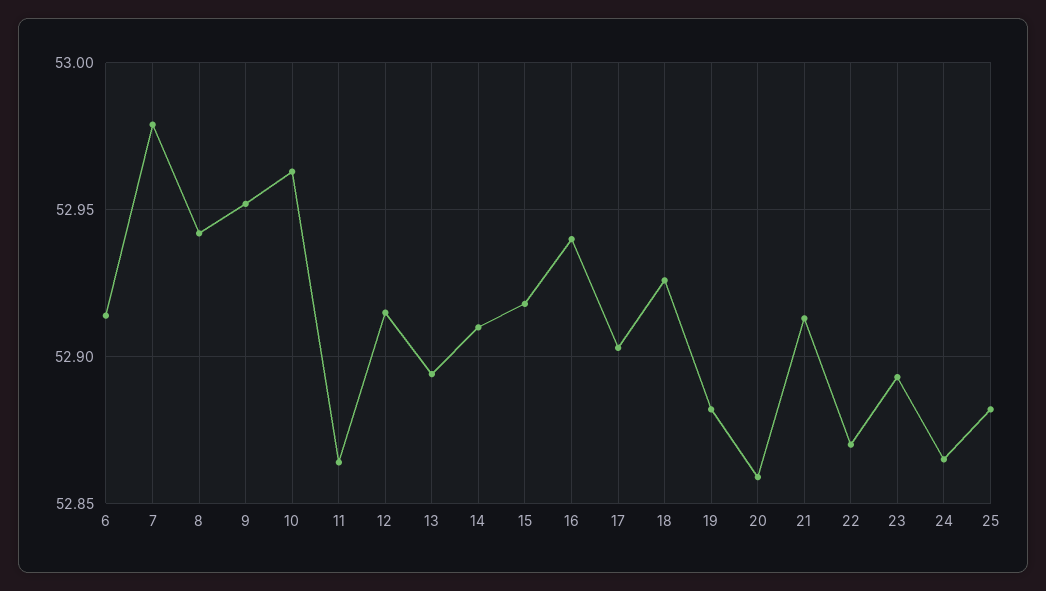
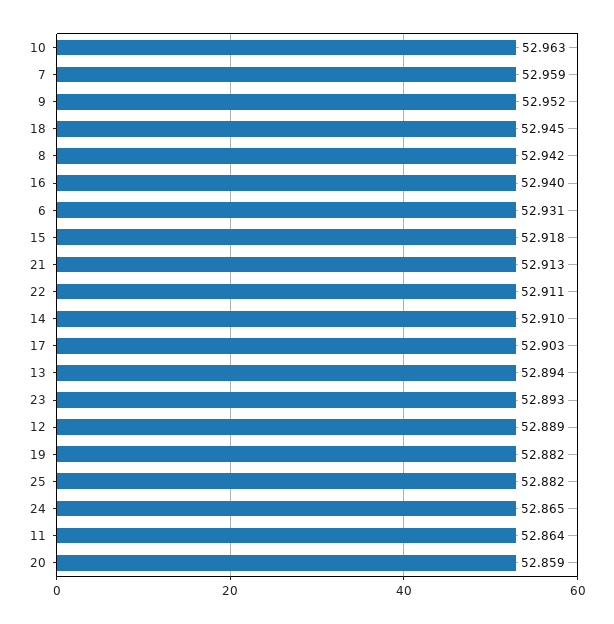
  {
-   "6": 52.915,
+   "6": 52.931,
-   "7": 52.98,
+   "7": 52.959,
    "8": 52.942,
    "9": 52.952,
    "10": 52.963,
    "11": 52.864,
-   "12": 52.915,
+   "12": 52.889,
    "13": 52.894,
    "14": 52.91,
    "15": 52.918,
    "16": 52.94,
    "17": 52.903,
-   "18": 52.925,
+   "18": 52.945,
    "19": 52.882,
    "20": 52.859,
    "21": 52.913,
-   "22": 52.87,
+   "22": 52.911,
    "23": 52.893,
    "24": 52.865,
    "25": 52.882
  }

